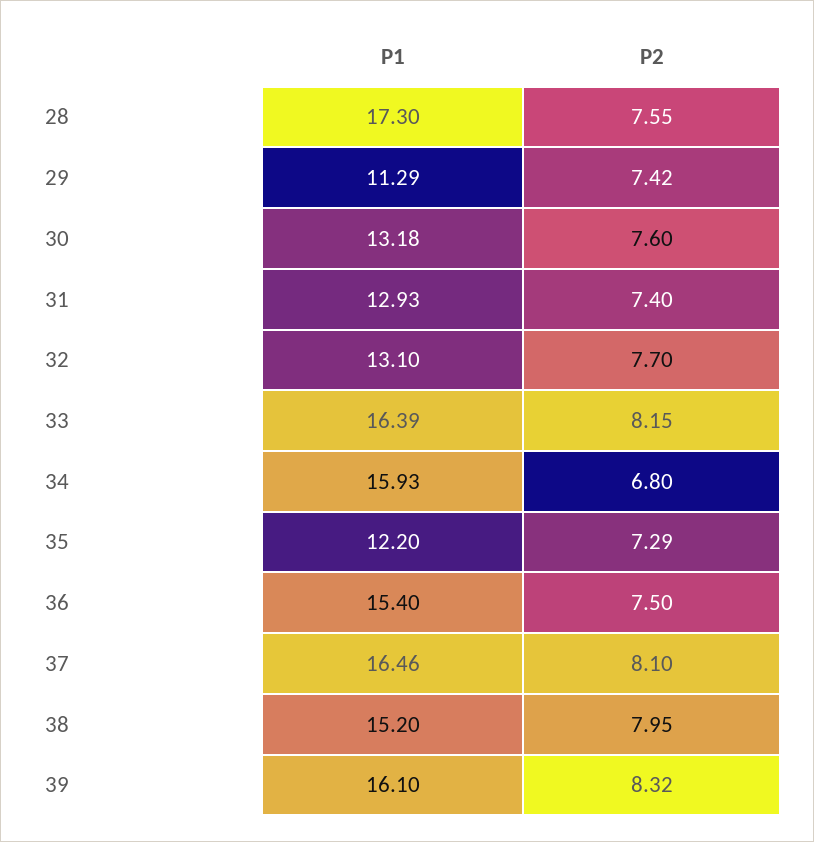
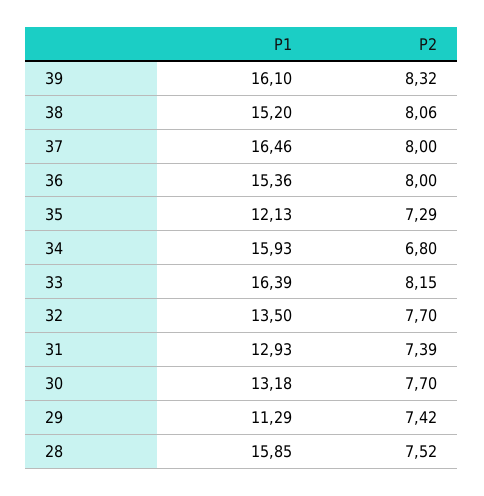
  {
    "P1": {
-     "28": 17.3,
+     "28": 15.85,
      "29": 11.29,
      "30": 13.18,
      "31": 12.93,
-     "32": 13.1,
+     "32": 13.5,
      "33": 16.39,
      "34": 15.93,
-     "35": 12.2,
+     "35": 12.13,
-     "36": 15.4,
+     "36": 15.36,
      "37": 16.46,
      "38": 15.2,
      "39": 16.1
    },
    "P2": {
-     "28": 7.55,
+     "28": 7.52,
      "29": 7.42,
-     "30": 7.6,
+     "30": 7.7,
-     "31": 7.4,
+     "31": 7.39,
      "32": 7.7,
      "33": 8.15,
      "34": 6.8,
      "35": 7.29,
-     "36": 7.5,
+     "36": 8,
-     "37": 8.1,
+     "37": 8,
-     "38": 7.95,
+     "38": 8.06,
      "39": 8.32
    }
  }

